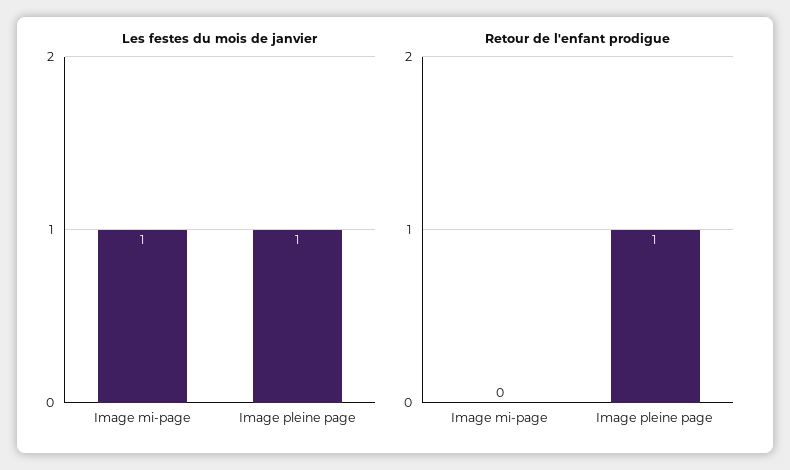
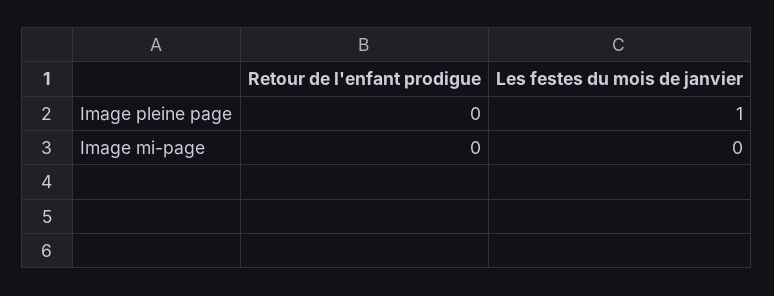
  {
    "Les festes du mois de janvier": {
-     "Image mi-page": 1,
+     "Image mi-page": 0,
      "Image pleine page": 1
    },
    "Retour de l'enfant prodigue": {
      "Image mi-page": 0,
-     "Image pleine page": 1
+     "Image pleine page": 0
    }
  }

